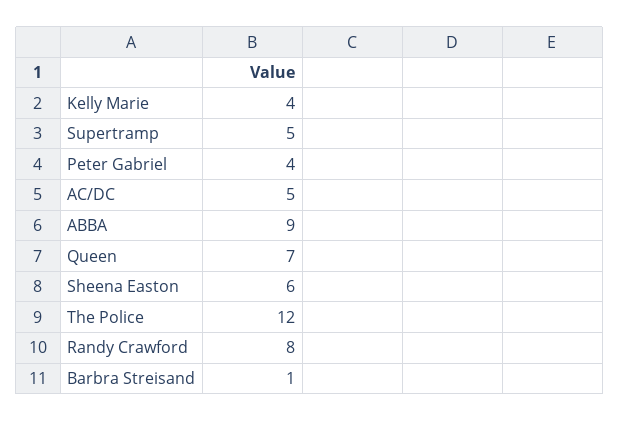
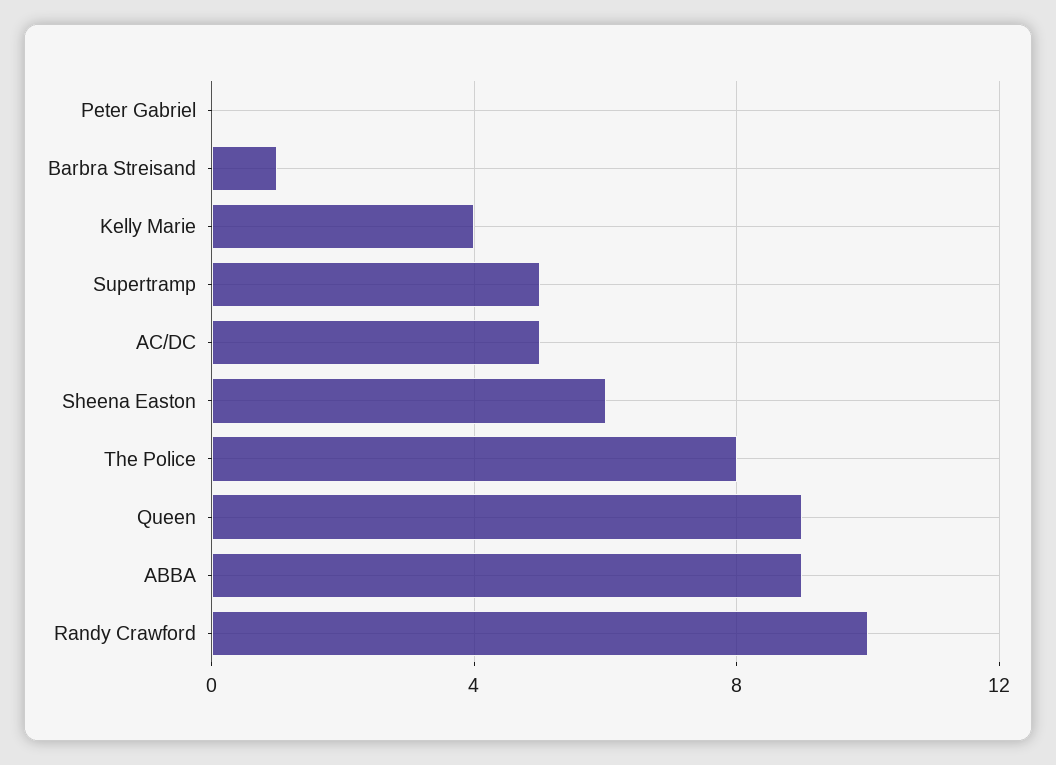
  {
    "Kelly Marie": 4,
    "Supertramp": 5,
-   "Peter Gabriel": 4,
+   "Peter Gabriel": 0,
    "AC/DC": 5,
    "ABBA": 9,
-   "Queen": 7,
+   "Queen": 9,
    "Sheena Easton": 6,
-   "The Police": 12,
+   "The Police": 8,
-   "Randy Crawford": 8,
+   "Randy Crawford": 10,
    "Barbra Streisand": 1
  }

